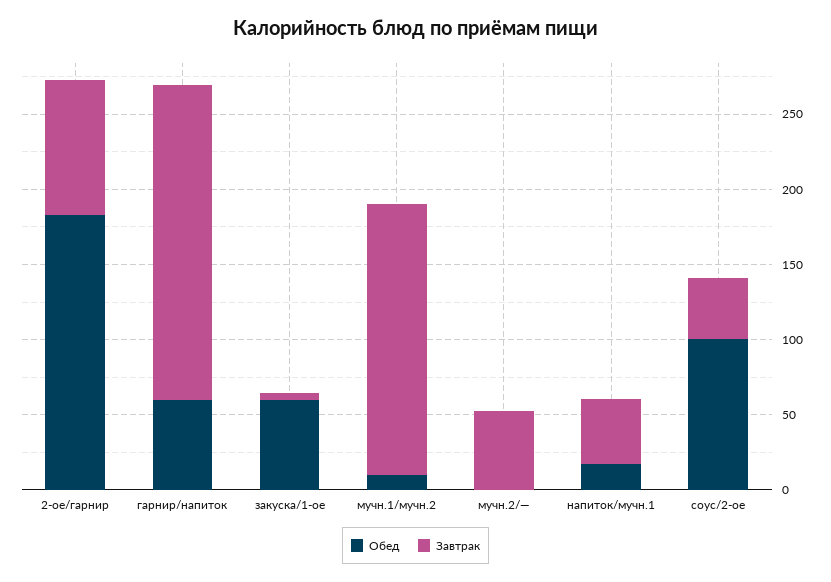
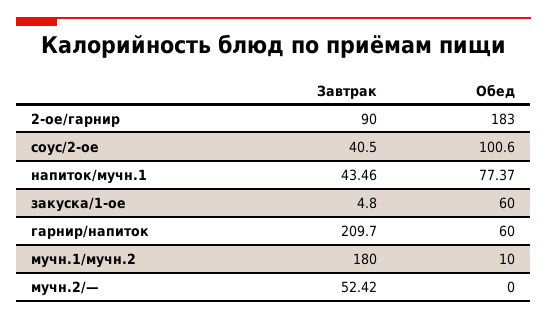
  {
    "Обед": {
      "2-ое/гарнир": 183,
      "гарнир/напиток": 60,
      "закуска/1-ое": 60,
      "мучн.1/мучн.2": 10,
      "мучн.2/—": 0,
-     "напиток/мучн.1": 20,
+     "напиток/мучн.1": 77.37,
      "соус/2-ое": 100.6
    },
    "Завтрак": {
      "2-ое/гарнир": 90,
      "гарнир/напиток": 209.7,
      "закуска/1-ое": 4.8,
      "мучн.1/мучн.2": 180,
      "мучн.2/—": 52.42,
      "напиток/мучн.1": 43.46,
      "соус/2-ое": 40.5
    }
  }

